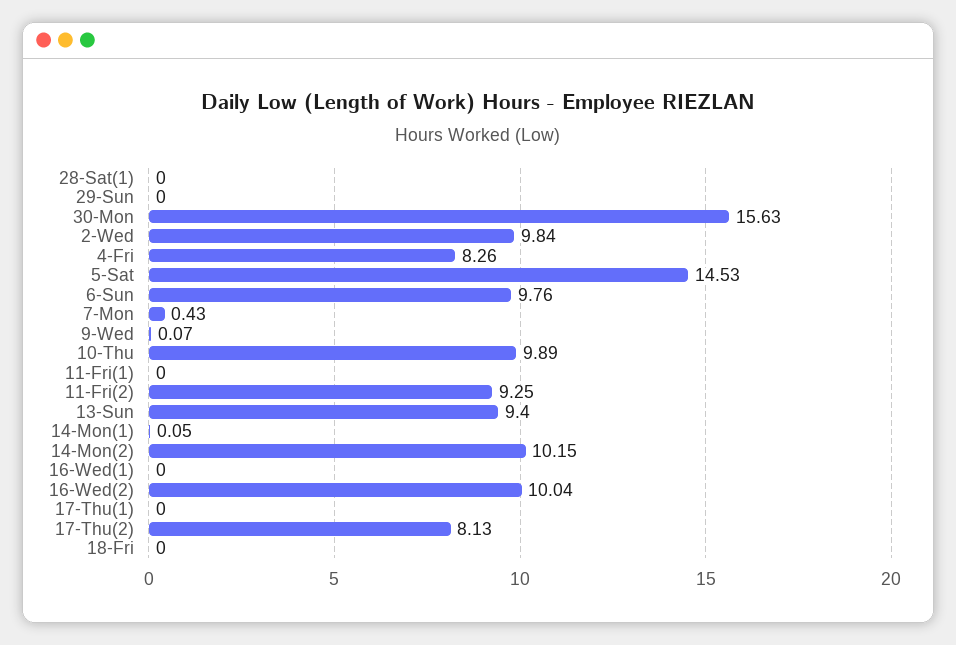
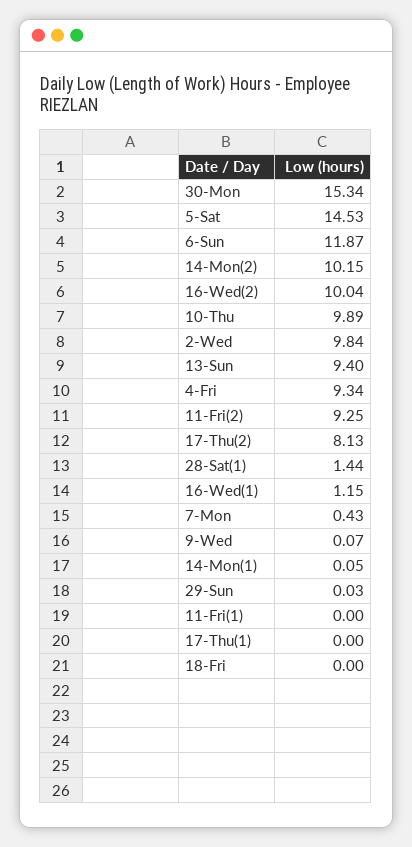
  {
-   "28-Sat(1)": 0,
+   "28-Sat(1)": 1.44,
-   "29-Sun": 0,
+   "29-Sun": 0.03,
-   "30-Mon": 15.63,
+   "30-Mon": 15.34,
    "2-Wed": 9.84,
-   "4-Fri": 8.26,
+   "4-Fri": 9.34,
    "5-Sat": 14.53,
-   "6-Sun": 9.76,
+   "6-Sun": 11.87,
    "7-Mon": 0.43,
    "9-Wed": 0.07,
    "10-Thu": 9.89,
    "11-Fri(1)": 0,
    "11-Fri(2)": 9.25,
    "13-Sun": 9.4,
    "14-Mon(1)": 0.05,
    "14-Mon(2)": 10.15,
-   "16-Wed(1)": 0,
+   "16-Wed(1)": 1.15,
    "16-Wed(2)": 10.04,
    "17-Thu(1)": 0,
    "17-Thu(2)": 8.13,
    "18-Fri": 0
  }

